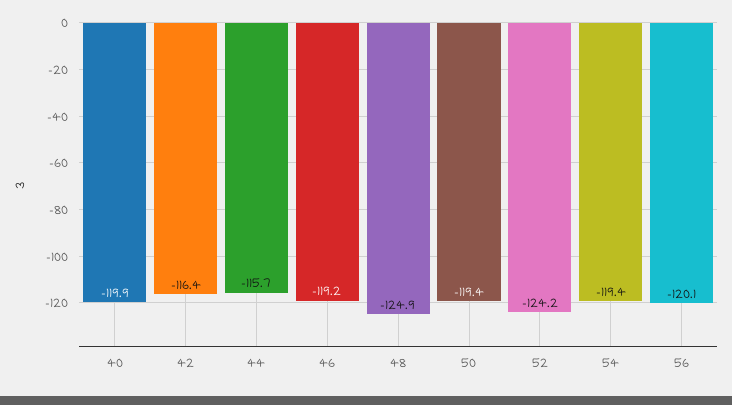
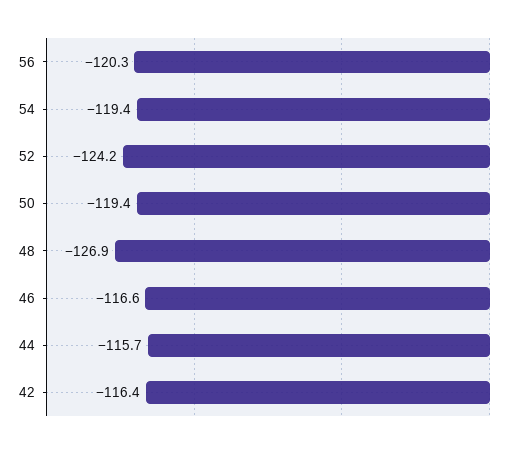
  {
-   "40": -119.9,
    "42": -116.4,
    "44": -115.7,
-   "46": -119.2,
+   "46": -116.6,
-   "48": -124.9,
+   "48": -126.9,
    "50": -119.4,
    "52": -124.2,
    "54": -119.4,
-   "56": -120.1
+   "56": -120.3
  }

